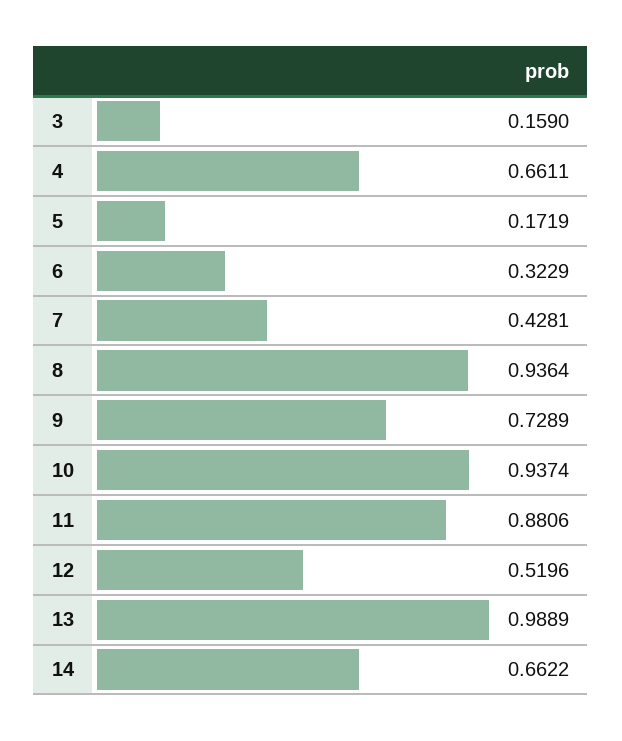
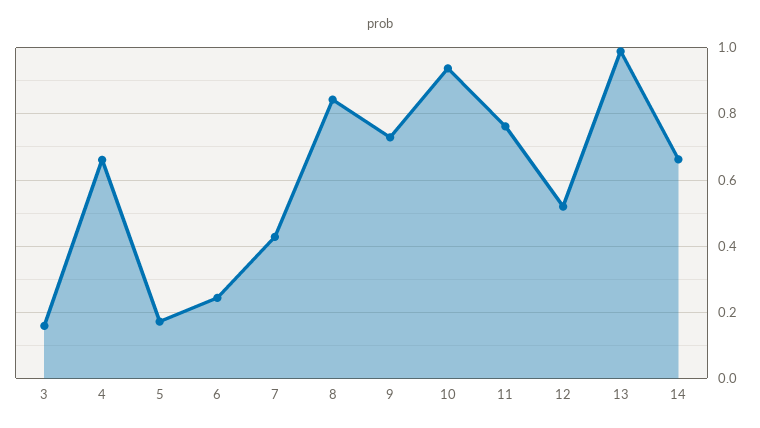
  {
    "3": 0.159,
    "4": 0.6611,
    "5": 0.1719,
-   "6": 0.3229,
+   "6": 0.24,
    "7": 0.4281,
-   "8": 0.9364,
+   "8": 0.84,
    "9": 0.7289,
    "10": 0.9374,
-   "11": 0.8806,
+   "11": 0.76,
    "12": 0.5196,
    "13": 0.9889,
    "14": 0.6622
  }

